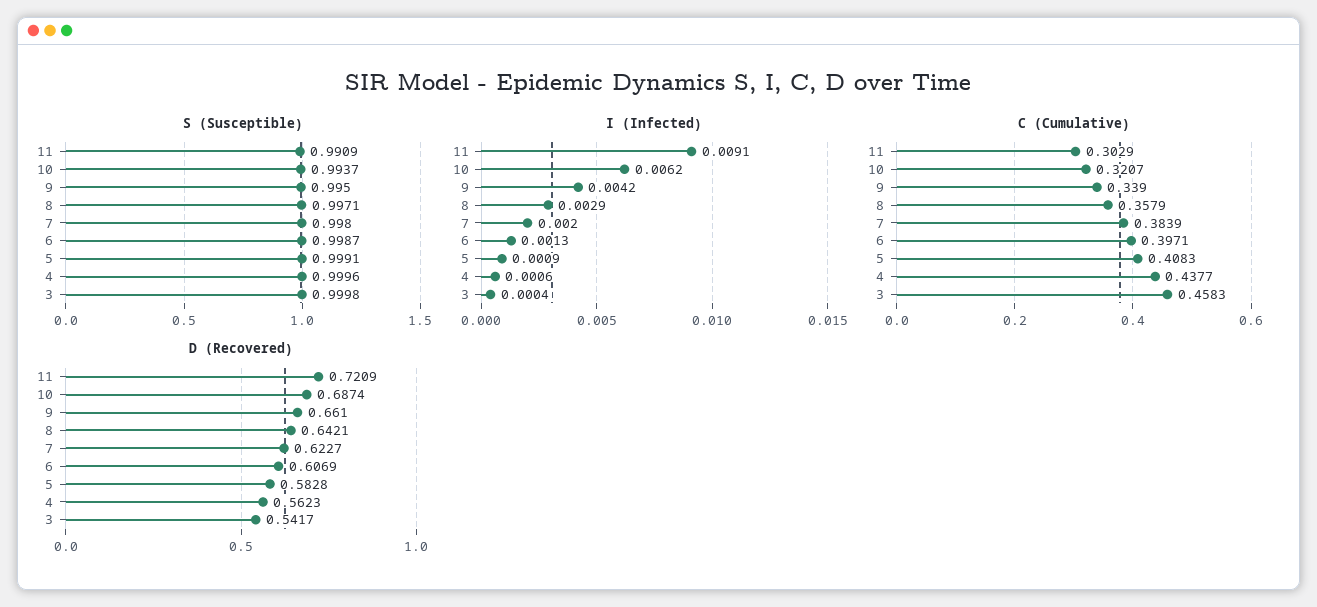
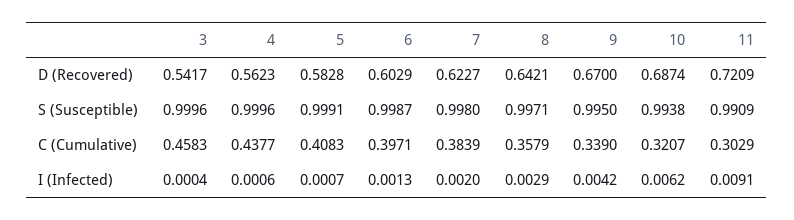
  {
    "S (Susceptible)": {
      "11": 0.9909,
-     "10": 0.9937,
+     "10": 0.9938,
      "9": 0.995,
      "8": 0.9971,
      "7": 0.998,
      "6": 0.9987,
      "5": 0.9991,
      "4": 0.9996,
-     "3": 0.9998
+     "3": 0.9996
    },
    "I (Infected)": {
      "11": 0.0091,
      "10": 0.0062,
      "9": 0.0042,
      "8": 0.0029,
      "7": 0.002,
      "6": 0.0013,
-     "5": 0.0009,
+     "5": 0.0007,
      "4": 0.0006,
      "3": 0.0004
    },
    "C (Cumulative)": {
      "11": 0.3029,
      "10": 0.3207,
      "9": 0.339,
      "8": 0.3579,
      "7": 0.3839,
      "6": 0.3971,
      "5": 0.4083,
      "4": 0.4377,
      "3": 0.4583
    },
    "D (Recovered)": {
      "11": 0.7209,
      "10": 0.6874,
-     "9": 0.661,
+     "9": 0.67,
      "8": 0.6421,
      "7": 0.6227,
-     "6": 0.6069,
+     "6": 0.6029,
      "5": 0.5828,
      "4": 0.5623,
      "3": 0.5417
    }
  }

